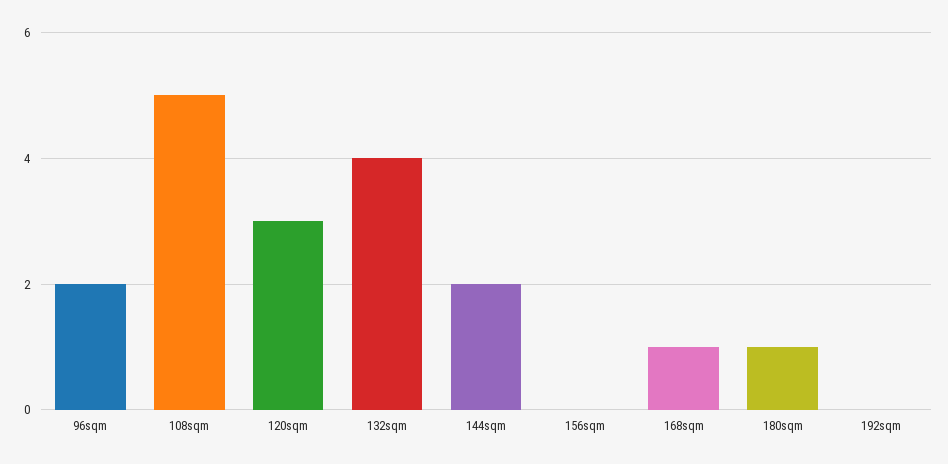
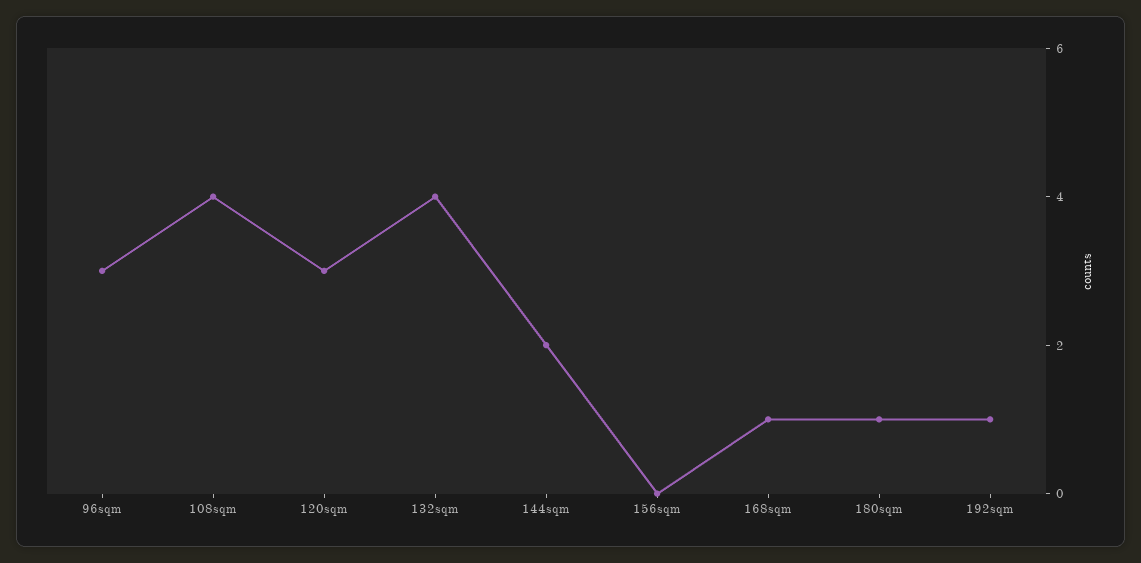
  {
-   "96sqm": 2,
+   "96sqm": 3,
-   "108sqm": 5,
+   "108sqm": 4,
    "120sqm": 3,
    "132sqm": 4,
    "144sqm": 2,
    "156sqm": 0,
    "168sqm": 1,
    "180sqm": 1,
-   "192sqm": 0
+   "192sqm": 1
  }

